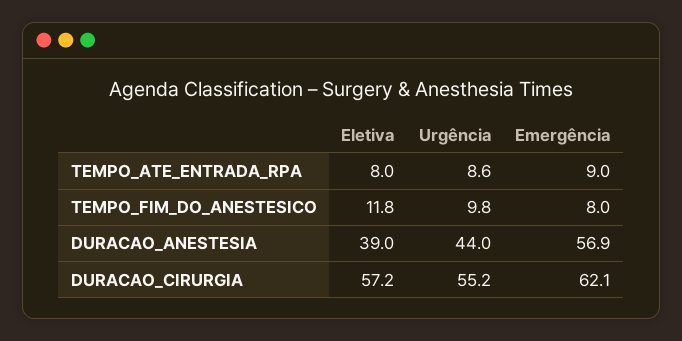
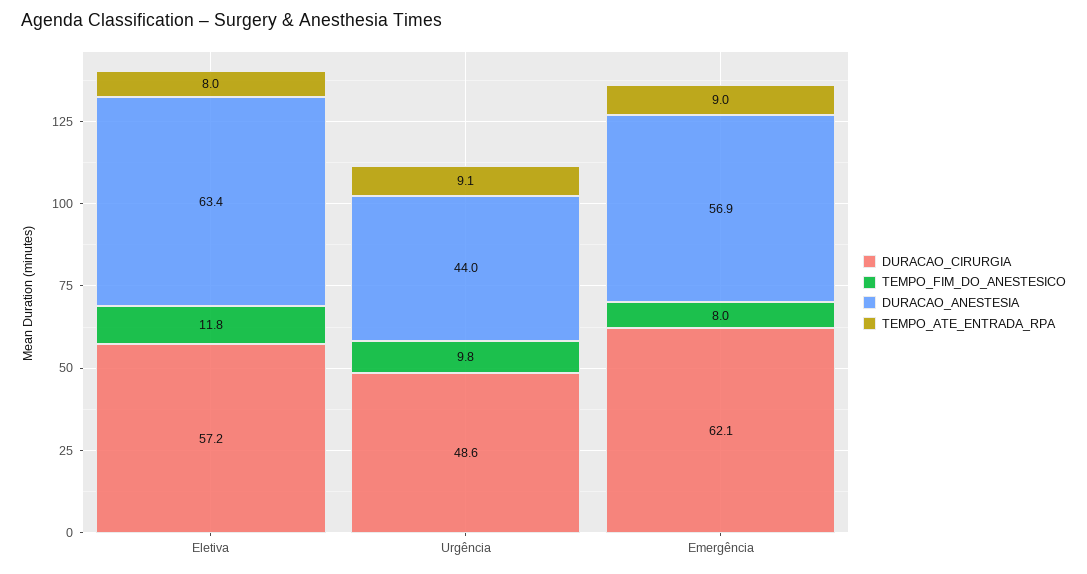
  {
    "TEMPO_ATE_ENTRADA_RPA": {
      "Eletiva": 8,
-     "Urgência": 8.6,
+     "Urgência": 9.1,
      "Emergência": 9
    },
    "TEMPO_FIM_DO_ANESTESICO": {
      "Eletiva": 11.8,
      "Urgência": 9.8,
      "Emergência": 8
    },
    "DURACAO_ANESTESIA": {
-     "Eletiva": 39,
+     "Eletiva": 63.4,
      "Urgência": 44,
      "Emergência": 56.9
    },
    "DURACAO_CIRURGIA": {
      "Eletiva": 57.2,
-     "Urgência": 55.2,
+     "Urgência": 48.6,
      "Emergência": 62.1
    }
  }

